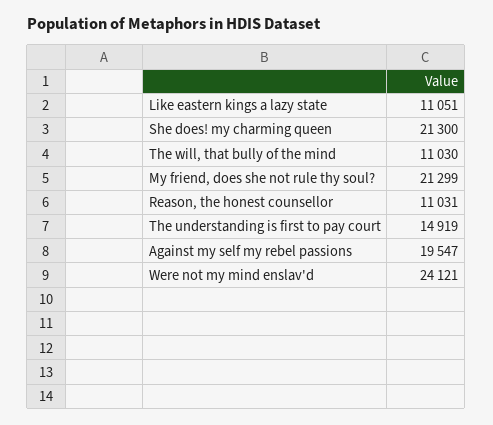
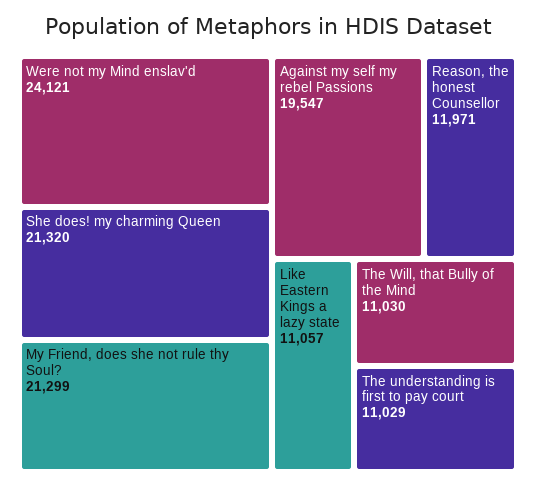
  {
-   "Like eastern kings a lazy state": 11051,
+   "Like eastern kings a lazy state": 11057,
-   "She does! my charming queen": 21300,
+   "She does! my charming queen": 21320,
    "The will, that bully of the mind": 11030,
    "My friend, does she not rule thy soul?": 21299,
-   "Reason, the honest counsellor": 11031,
+   "Reason, the honest counsellor": 11971,
-   "The understanding is first to pay court": 14919,
+   "The understanding is first to pay court": 11029,
    "Against my self my rebel passions": 19547,
    "Were not my mind enslav'd": 24121
  }

